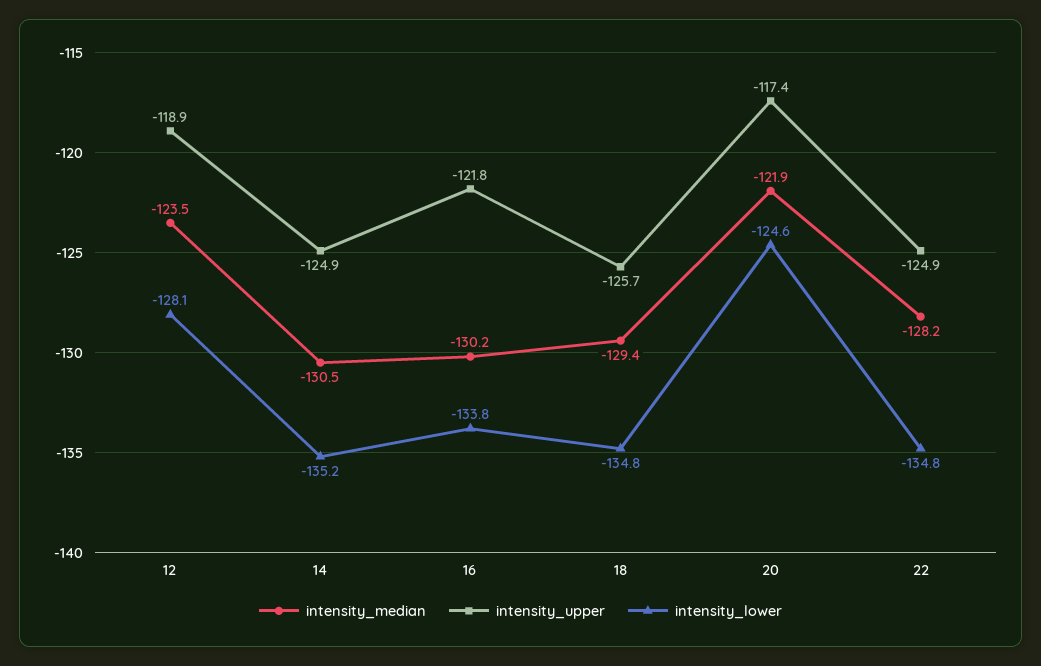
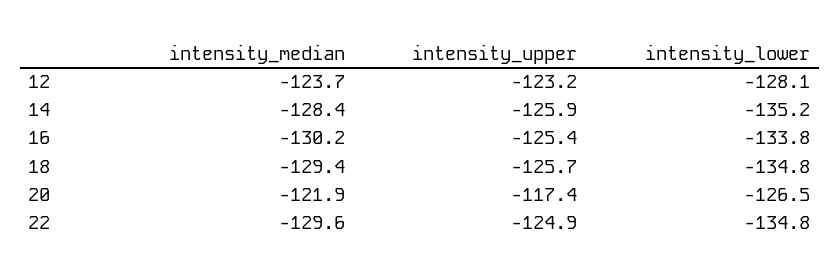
  {
    "intensity_median": {
-     "12": -123.5,
+     "12": -123.7,
-     "14": -130.5,
+     "14": -128.4,
      "16": -130.2,
      "18": -129.4,
      "20": -121.9,
-     "22": -128.2
+     "22": -129.6
    },
    "intensity_upper": {
-     "12": -118.9,
+     "12": -123.2,
-     "14": -124.9,
+     "14": -125.9,
-     "16": -121.8,
+     "16": -125.4,
      "18": -125.7,
      "20": -117.4,
      "22": -124.9
    },
    "intensity_lower": {
      "12": -128.1,
      "14": -135.2,
      "16": -133.8,
      "18": -134.8,
-     "20": -124.6,
+     "20": -126.5,
      "22": -134.8
    }
  }

